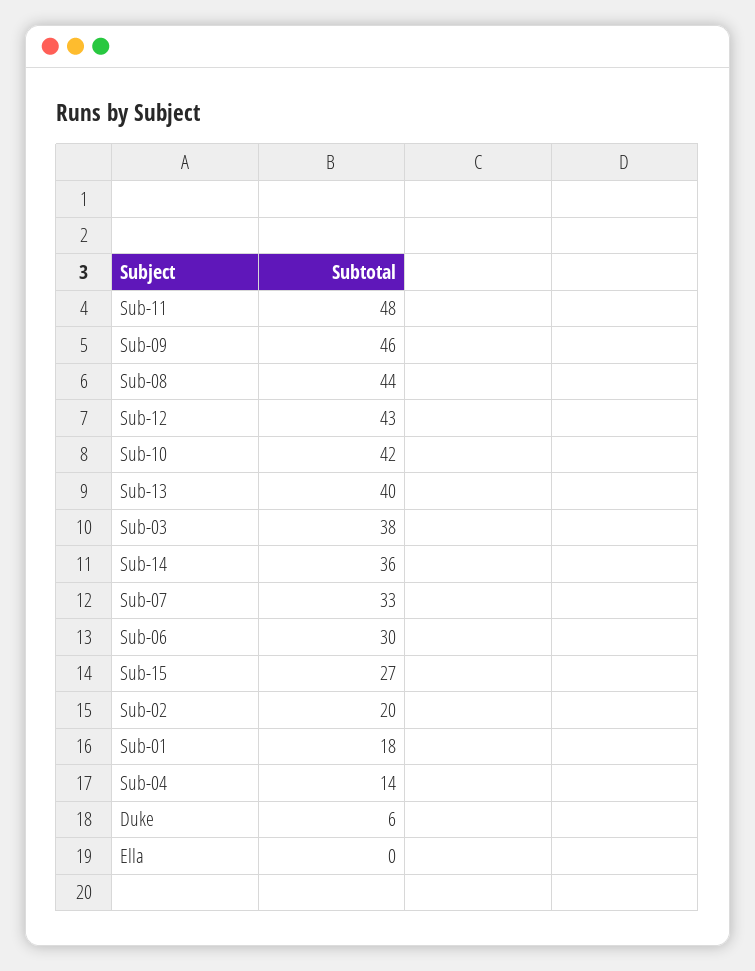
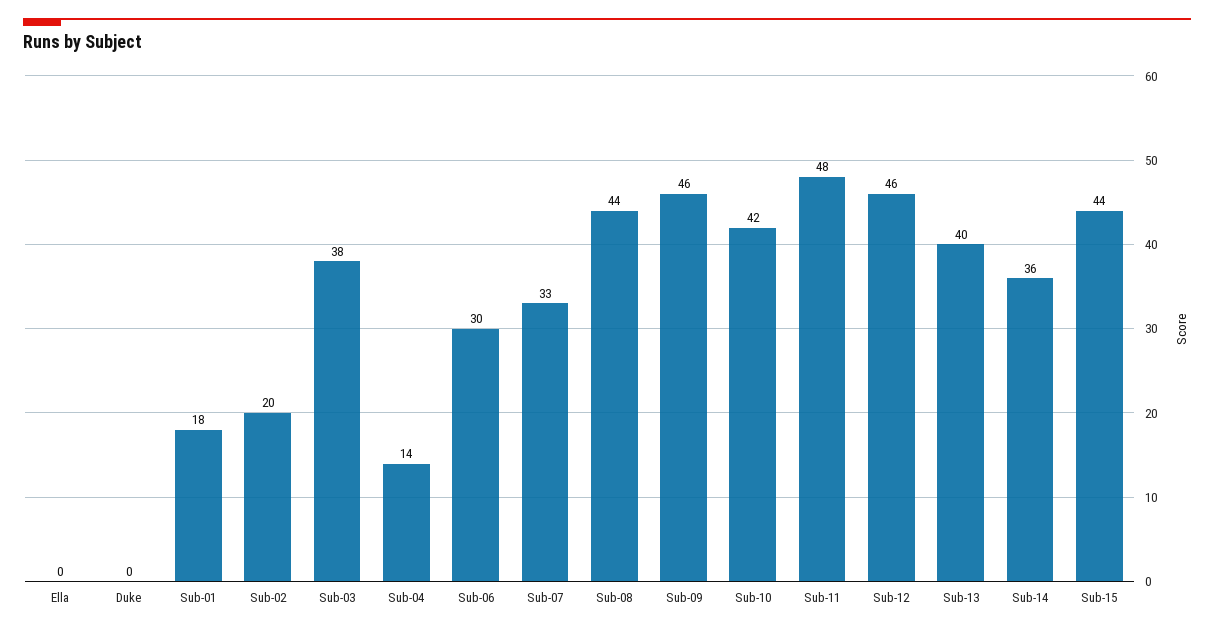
  {
    "Sub-11": 48,
    "Sub-09": 46,
    "Sub-08": 44,
-   "Sub-12": 43,
+   "Sub-12": 46,
    "Sub-10": 42,
    "Sub-13": 40,
    "Sub-03": 38,
    "Sub-14": 36,
    "Sub-07": 33,
    "Sub-06": 30,
-   "Sub-15": 27,
+   "Sub-15": 44,
    "Sub-02": 20,
    "Sub-01": 18,
    "Sub-04": 14,
-   "Duke": 6,
+   "Duke": 0,
    "Ella": 0
  }

